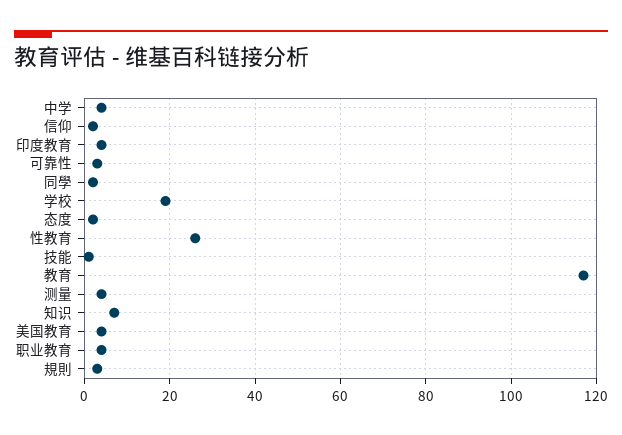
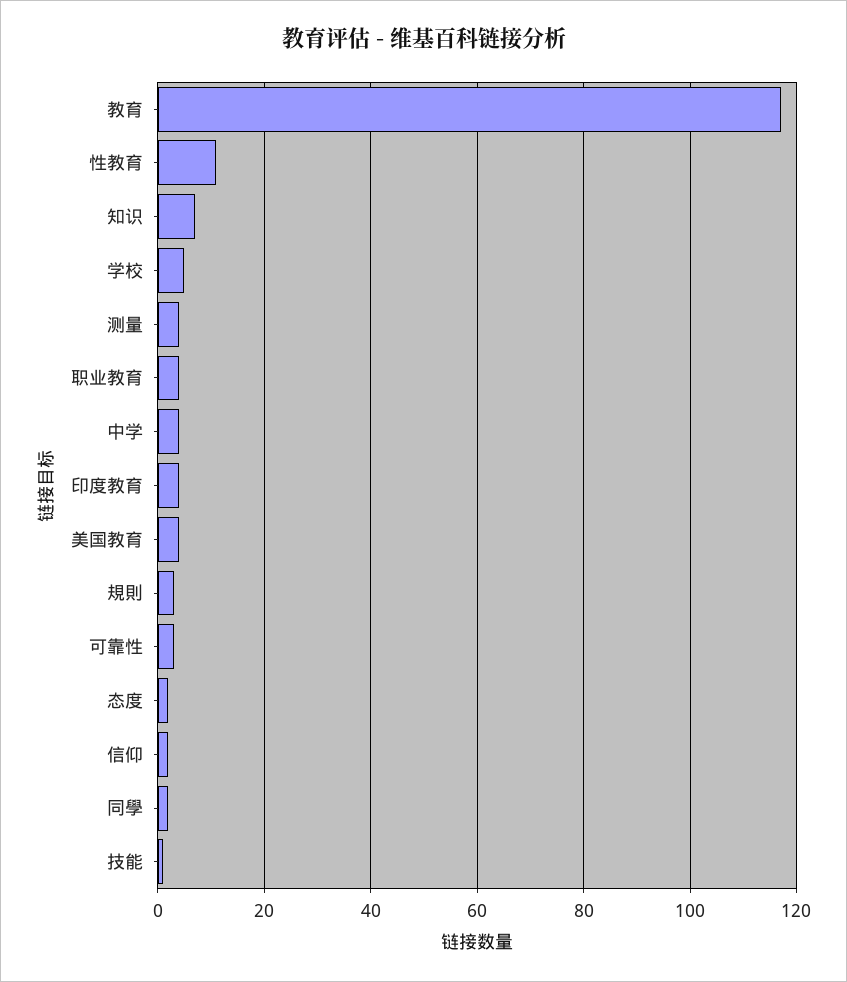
  {
    "中学": 5,
    "信仰": 0,
    "印度教育": 5,
    "可靠性": 5,
    "同學": 0,
-   "学校": 20,
+   "学校": 5,
    "态度": 0,
-   "性教育": 25,
+   "性教育": 10,
    "技能": 0,
    "教育": 115,
    "测量": 5,
    "知识": 5,
    "美国教育": 5,
    "职业教育": 5,
    "規則": 5
  }

